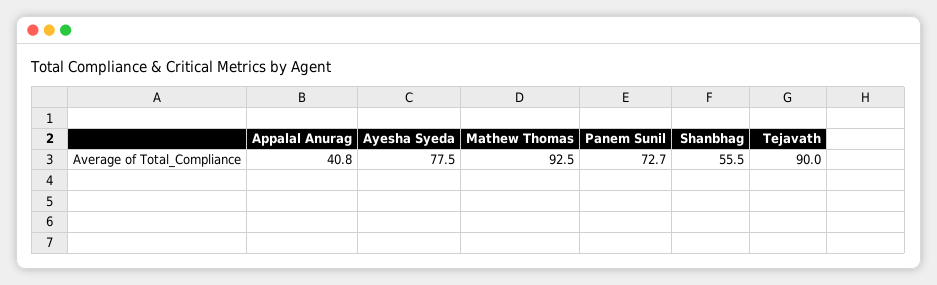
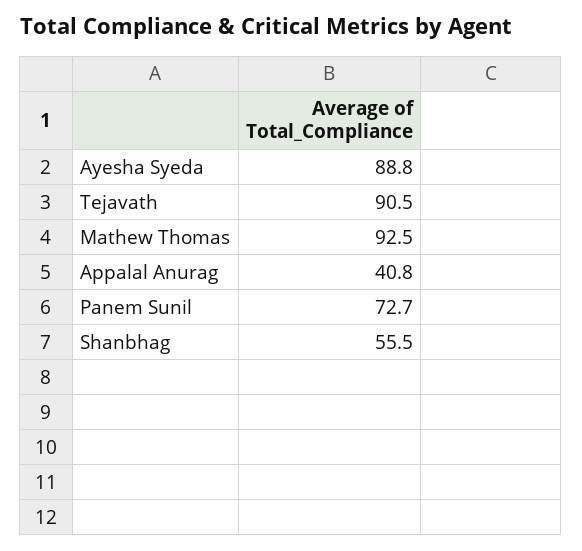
  {
    "Appalal Anurag": 40.8,
-   "Ayesha Syeda": 77.5,
+   "Ayesha Syeda": 88.8,
    "Mathew Thomas": 92.5,
    "Panem Sunil": 72.7,
    "Shanbhag": 55.5,
-   "Tejavath": 90
+   "Tejavath": 90.5
  }

